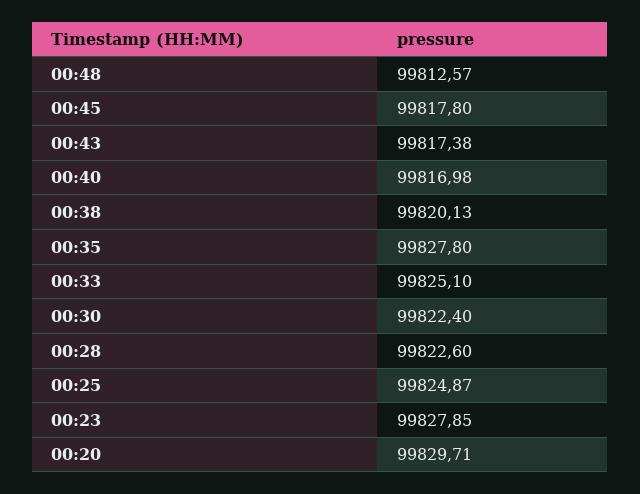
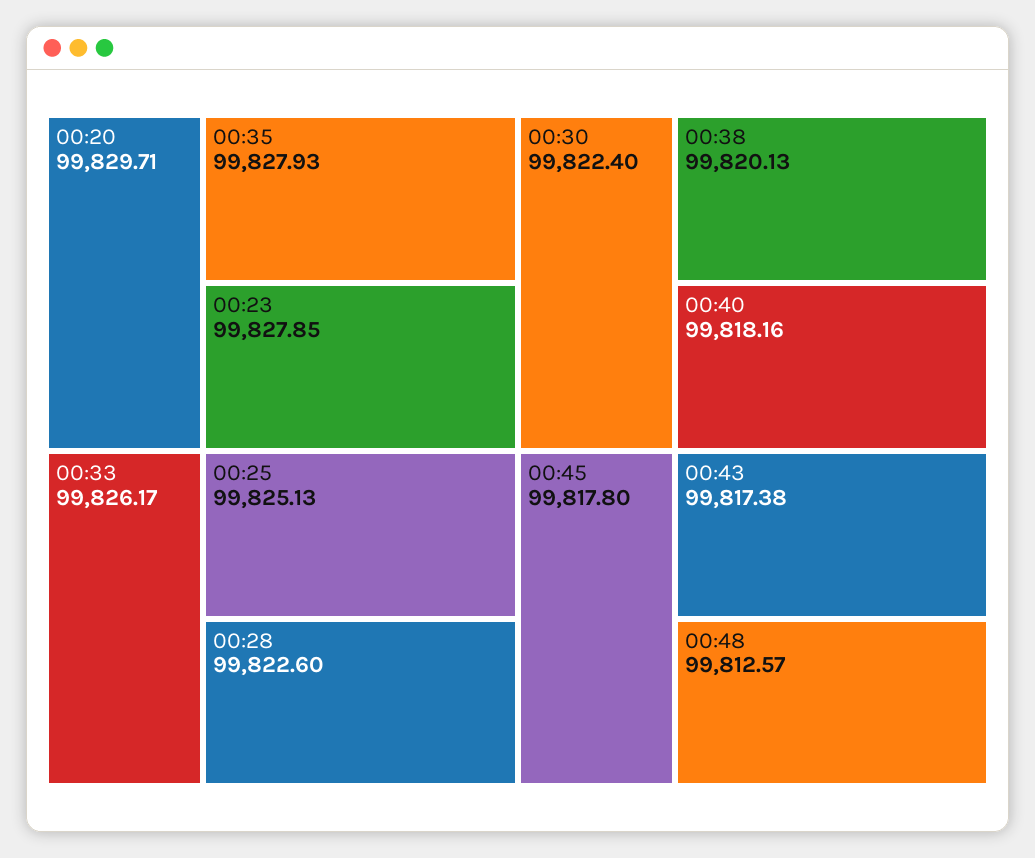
  {
    "00:48": 99812.57,
    "00:45": 99817.8,
    "00:43": 99817.38,
-   "00:40": 99816.98,
+   "00:40": 99818.16,
    "00:38": 99820.13,
-   "00:35": 99827.8,
+   "00:35": 99827.93,
-   "00:33": 99825.1,
+   "00:33": 99826.17,
    "00:30": 99822.4,
    "00:28": 99822.6,
-   "00:25": 99824.87,
+   "00:25": 99825.13,
    "00:23": 99827.85,
    "00:20": 99829.71
  }

